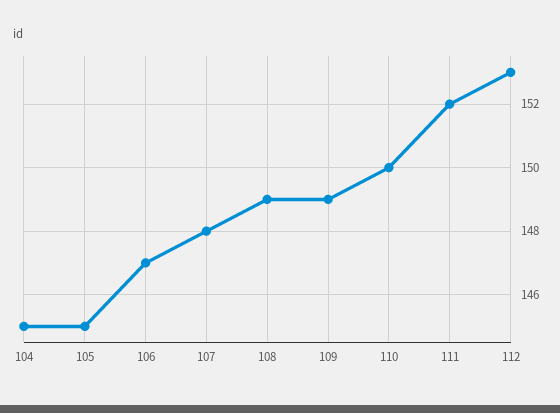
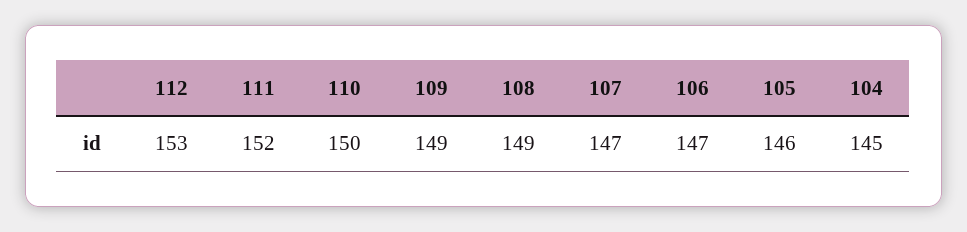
  {
    "104": 145,
-   "105": 145,
+   "105": 146,
    "106": 147,
-   "107": 148,
+   "107": 147,
    "108": 149,
    "109": 149,
    "110": 150,
    "111": 152,
    "112": 153
  }

